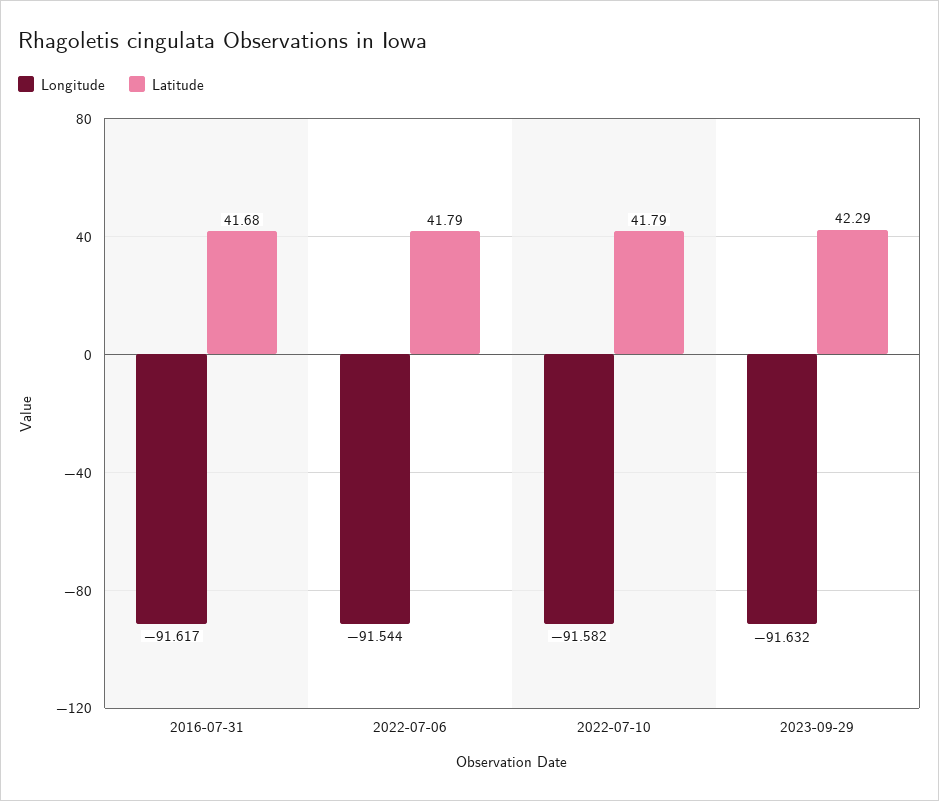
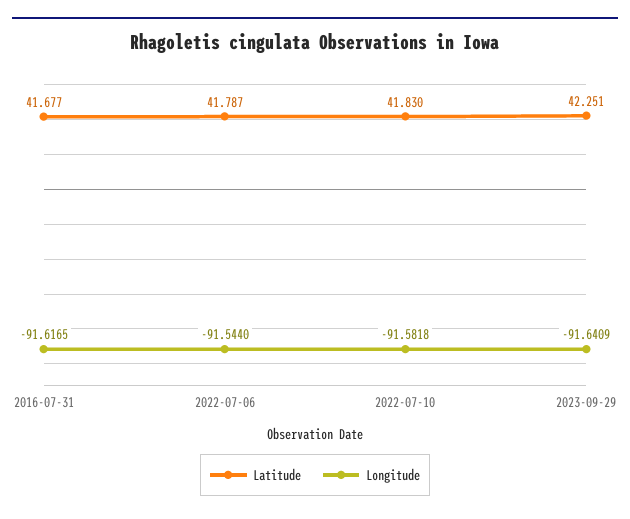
  {
    "Longitude": {
      "2016-07-31": -91.6165,
      "2022-07-06": -91.544,
      "2022-07-10": -91.5818,
-     "2023-09-29": -91.632
+     "2023-09-29": -91.6409
    },
    "Latitude": {
      "2016-07-31": 41.677,
      "2022-07-06": 41.787,
-     "2022-07-10": 41.79,
+     "2022-07-10": 41.83,
-     "2023-09-29": 42.29
+     "2023-09-29": 42.251
    }
  }

